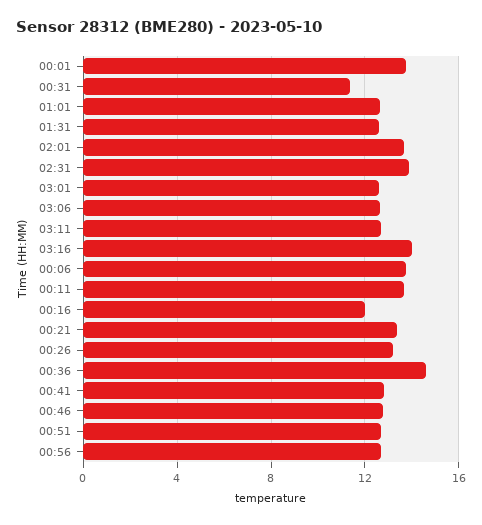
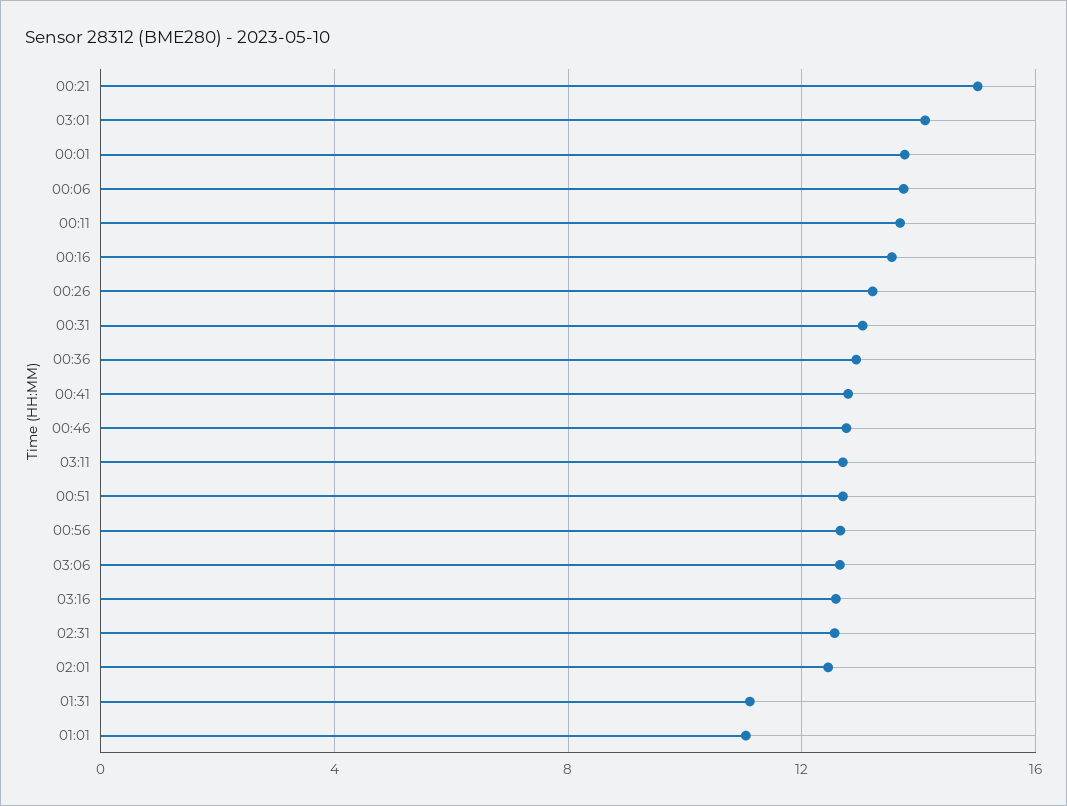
  {
    "00:01": 14,
-   "00:31": 11.5,
+   "00:31": 13,
-   "01:01": 12.5,
+   "01:01": 11,
-   "01:31": 12.5,
+   "01:31": 11,
-   "02:01": 13.5,
+   "02:01": 12.5,
-   "02:31": 14,
+   "02:31": 12.5,
-   "03:01": 12.5,
+   "03:01": 14,
    "03:06": 12.5,
    "03:11": 12.5,
-   "03:16": 14,
+   "03:16": 12.5,
    "00:06": 13.5,
    "00:11": 13.5,
-   "00:16": 12,
+   "00:16": 13.5,
-   "00:21": 13.5,
+   "00:21": 15,
    "00:26": 13,
-   "00:36": 14.5,
+   "00:36": 13,
    "00:41": 13,
    "00:46": 13,
    "00:51": 12.5,
    "00:56": 12.5
  }

